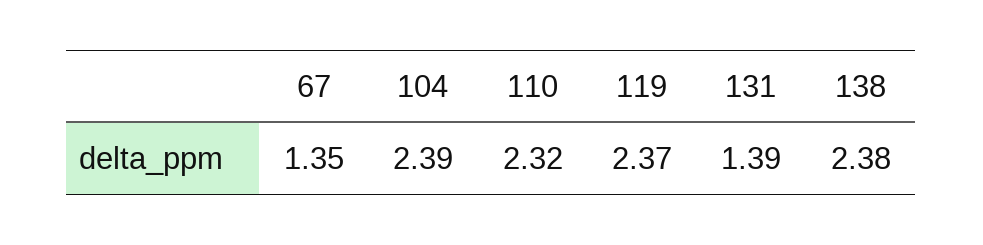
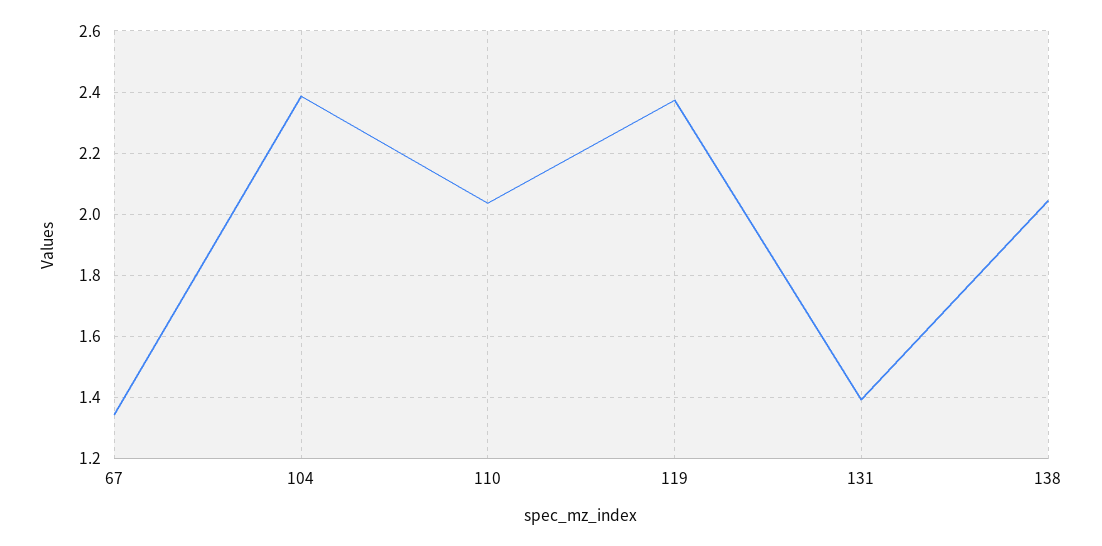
  {
    "67": 1.35,
    "104": 2.39,
-   "110": 2.32,
+   "110": 2.04,
    "119": 2.37,
    "131": 1.39,
-   "138": 2.38
+   "138": 2.04
  }

